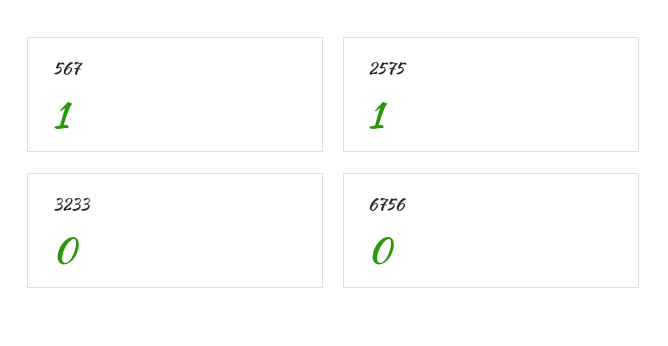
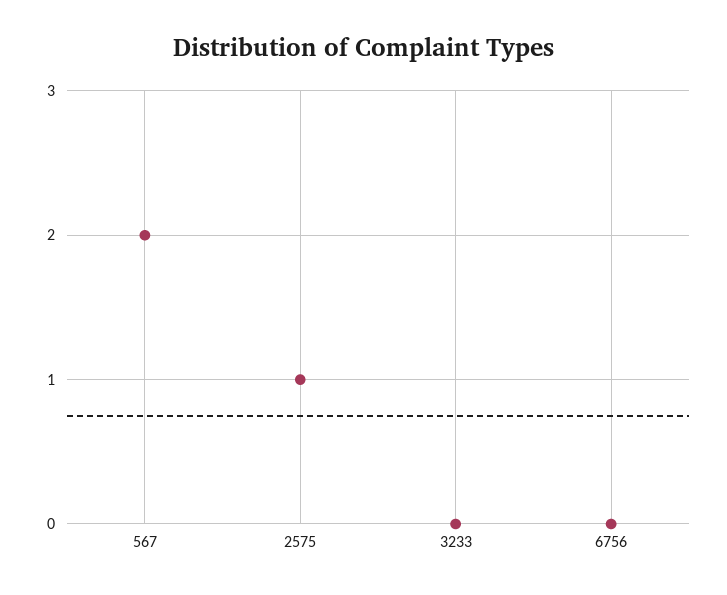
  {
-   "567": 1,
+   "567": 2,
    "2575": 1,
    "3233": 0,
    "6756": 0
  }

